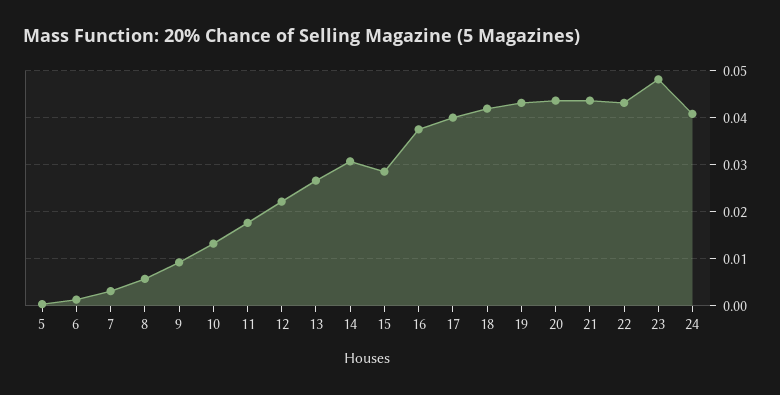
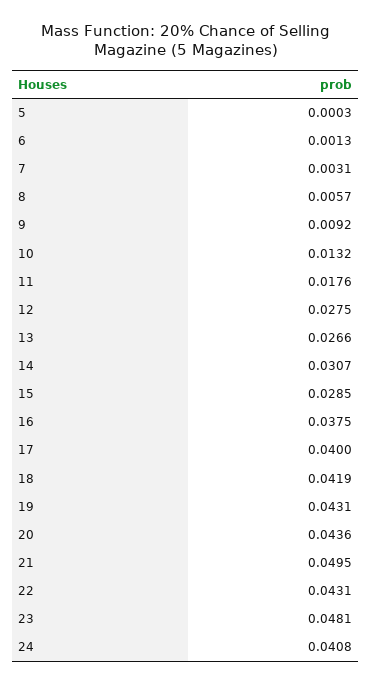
  {
    "5": 0.0003,
    "6": 0.0013,
    "7": 0.0031,
    "8": 0.0057,
    "9": 0.0092,
    "10": 0.0132,
    "11": 0.0176,
-   "12": 0.022,
+   "12": 0.0275,
    "13": 0.0266,
    "14": 0.0307,
    "15": 0.0285,
    "16": 0.0375,
    "17": 0.04,
    "18": 0.0419,
    "19": 0.0431,
    "20": 0.0436,
-   "21": 0.044,
+   "21": 0.0495,
    "22": 0.0431,
    "23": 0.0481,
    "24": 0.0408
  }

